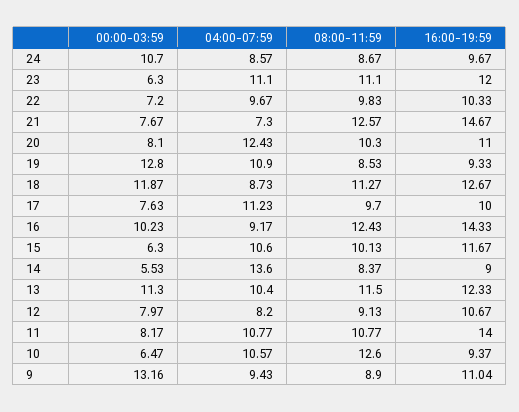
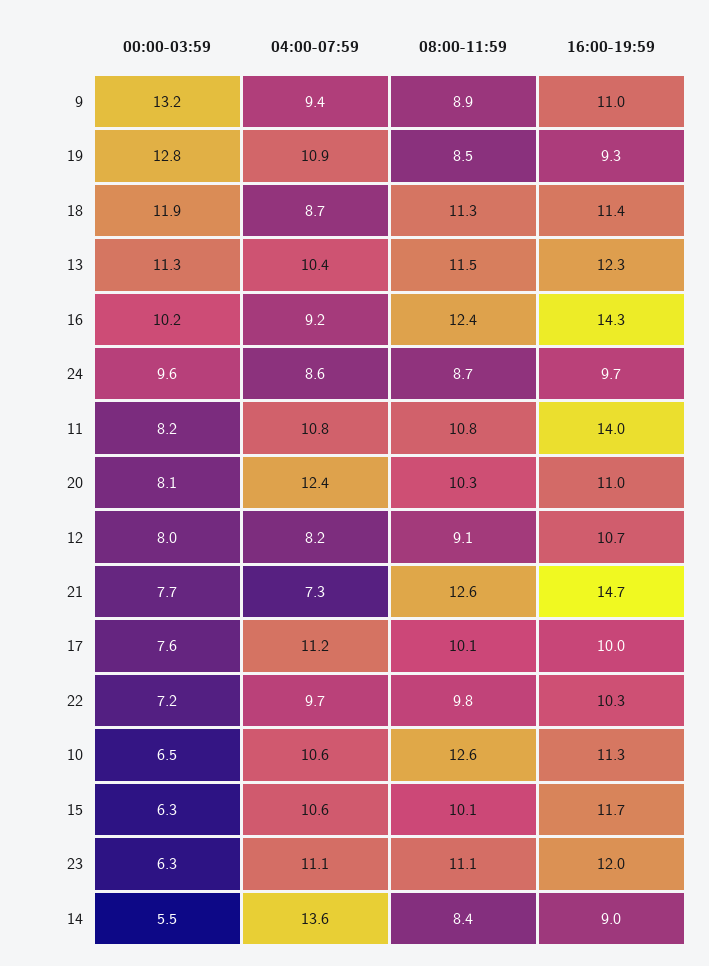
  {
    "00:00-03:59": {
-     "24": 10.7,
+     "24": 9.6,
      "23": 6.3,
      "22": 7.2,
      "21": 7.67,
      "20": 8.1,
      "19": 12.8,
      "18": 11.87,
      "17": 7.63,
      "16": 10.23,
      "15": 6.3,
      "14": 5.53,
      "13": 11.3,
      "12": 7.97,
      "11": 8.17,
      "10": 6.47,
      "9": 13.16
    },
    "04:00-07:59": {
      "24": 8.57,
      "23": 11.1,
      "22": 9.67,
      "21": 7.3,
      "20": 12.43,
      "19": 10.9,
      "18": 8.73,
      "17": 11.23,
      "16": 9.17,
      "15": 10.6,
      "14": 13.6,
      "13": 10.4,
      "12": 8.2,
      "11": 10.77,
      "10": 10.57,
      "9": 9.43
    },
    "08:00-11:59": {
      "24": 8.67,
      "23": 11.1,
      "22": 9.83,
      "21": 12.57,
      "20": 10.3,
      "19": 8.53,
      "18": 11.27,
-     "17": 9.7,
+     "17": 10.1,
      "16": 12.43,
      "15": 10.13,
      "14": 8.37,
      "13": 11.5,
      "12": 9.13,
      "11": 10.77,
      "10": 12.6,
      "9": 8.9
    },
    "16:00-19:59": {
      "24": 9.67,
      "23": 12,
      "22": 10.33,
      "21": 14.67,
      "20": 11,
      "19": 9.33,
-     "18": 12.67,
+     "18": 11.4,
      "17": 10,
      "16": 14.33,
      "15": 11.67,
      "14": 9,
      "13": 12.33,
      "12": 10.67,
      "11": 14,
-     "10": 9.37,
+     "10": 11.3,
      "9": 11.04
    }
  }

